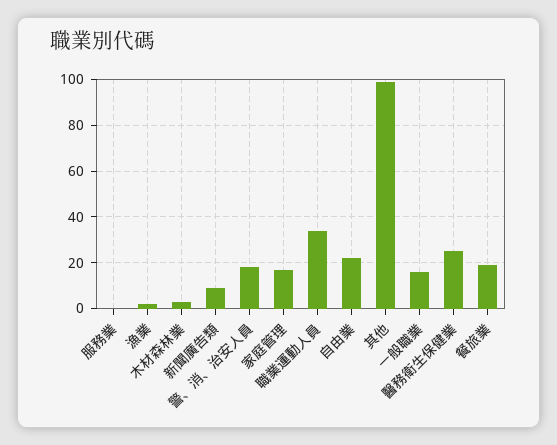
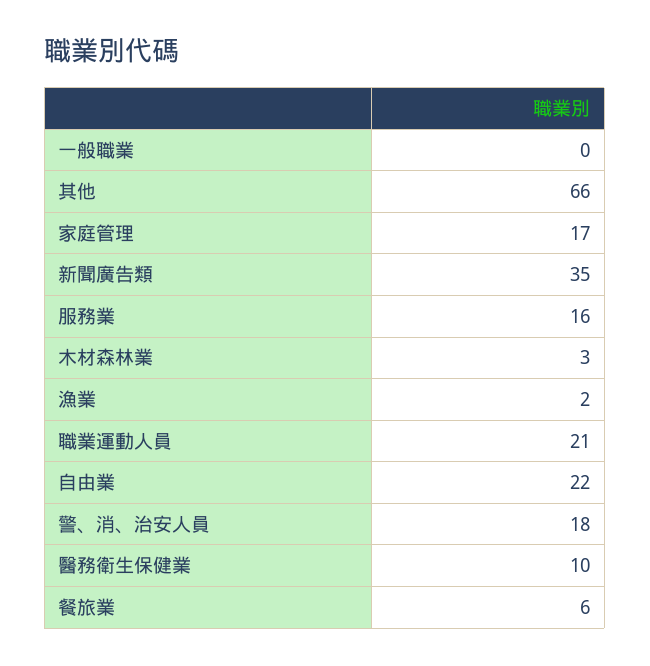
  {
-   "服務業": 0,
+   "服務業": 16,
    "漁業": 2,
    "木材森林業": 3,
-   "新聞廣告類": 10,
+   "新聞廣告類": 35,
    "警、消、治安人員": 18,
    "家庭管理": 17,
-   "職業運動人員": 35,
+   "職業運動人員": 21,
    "自由業": 22,
-   "其他": 100,
+   "其他": 66,
-   "一般職業": 15,
+   "一般職業": 0,
-   "醫務衛生保健業": 25,
+   "醫務衛生保健業": 10,
-   "餐旅業": 20
+   "餐旅業": 6
  }

